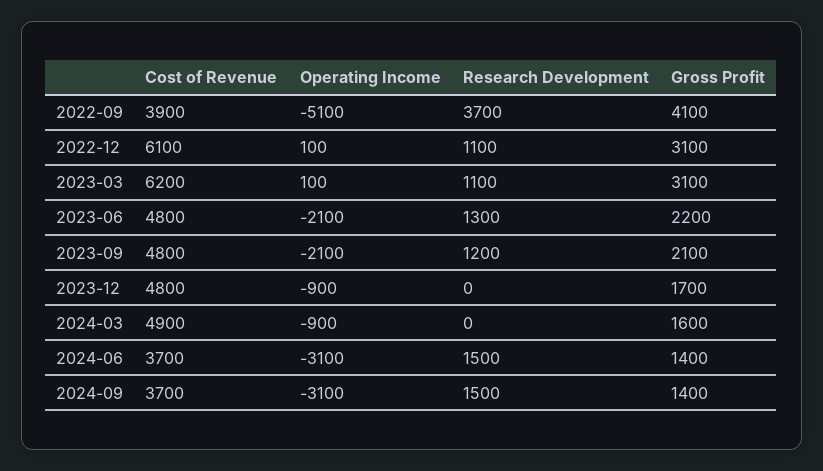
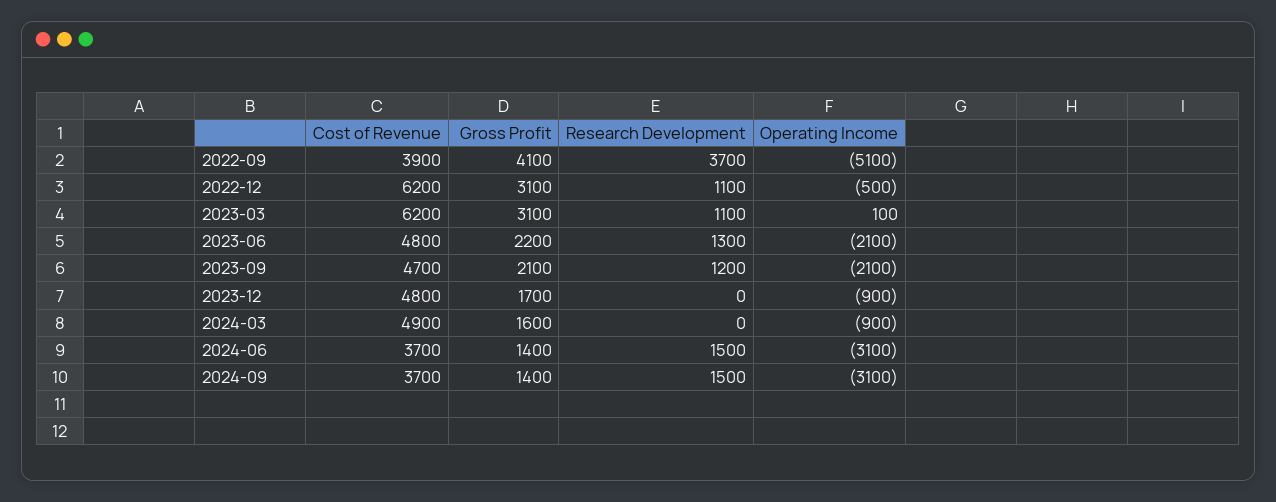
  {
    "Cost of Revenue": {
      "2022-09": 3900,
-     "2022-12": 6100,
+     "2022-12": 6200,
      "2023-03": 6200,
      "2023-06": 4800,
-     "2023-09": 4800,
+     "2023-09": 4700,
      "2023-12": 4800,
      "2024-03": 4900,
      "2024-06": 3700,
      "2024-09": 3700
    },
    "Operating Income": {
      "2022-09": -5100,
-     "2022-12": 100,
+     "2022-12": -500,
      "2023-03": 100,
      "2023-06": -2100,
      "2023-09": -2100,
      "2023-12": -900,
      "2024-03": -900,
      "2024-06": -3100,
      "2024-09": -3100
    },
    "Research Development": {
      "2022-09": 3700,
      "2022-12": 1100,
      "2023-03": 1100,
      "2023-06": 1300,
      "2023-09": 1200,
      "2023-12": 0,
      "2024-03": 0,
      "2024-06": 1500,
      "2024-09": 1500
    },
    "Gross Profit": {
      "2022-09": 4100,
      "2022-12": 3100,
      "2023-03": 3100,
      "2023-06": 2200,
      "2023-09": 2100,
      "2023-12": 1700,
      "2024-03": 1600,
      "2024-06": 1400,
      "2024-09": 1400
    }
  }

